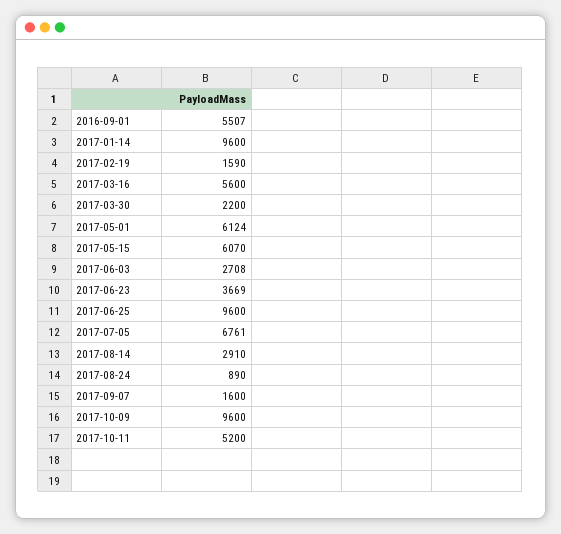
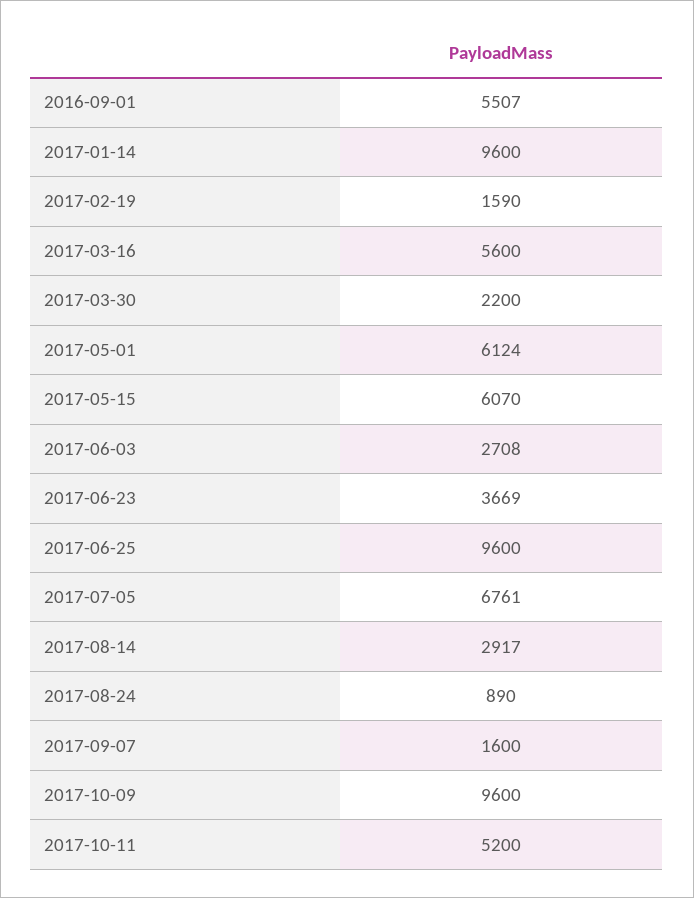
  {
    "2016-09-01": 5507,
    "2017-01-14": 9600,
    "2017-02-19": 1590,
    "2017-03-16": 5600,
    "2017-03-30": 2200,
    "2017-05-01": 6124,
    "2017-05-15": 6070,
    "2017-06-03": 2708,
    "2017-06-23": 3669,
    "2017-06-25": 9600,
    "2017-07-05": 6761,
-   "2017-08-14": 2910,
+   "2017-08-14": 2917,
    "2017-08-24": 890,
    "2017-09-07": 1600,
    "2017-10-09": 9600,
    "2017-10-11": 5200
  }

